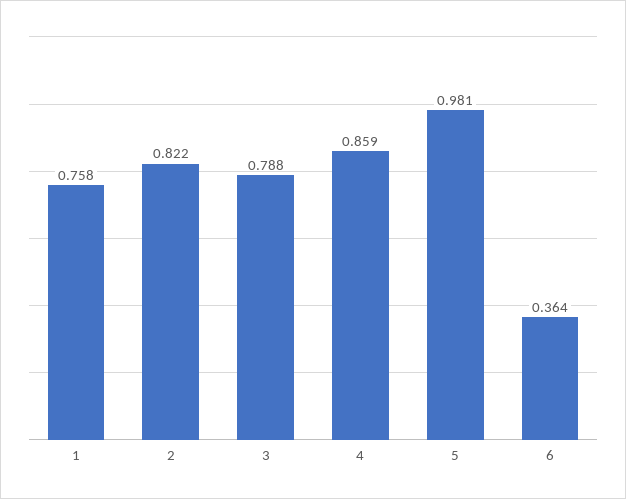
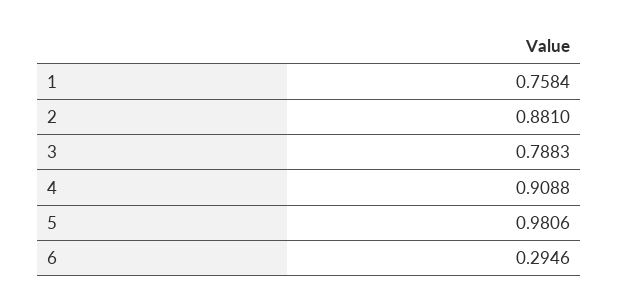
  {
    "1": 0.7584,
-   "2": 0.822,
+   "2": 0.881,
    "3": 0.7883,
-   "4": 0.859,
+   "4": 0.9088,
    "5": 0.9806,
-   "6": 0.364
+   "6": 0.2946
  }

